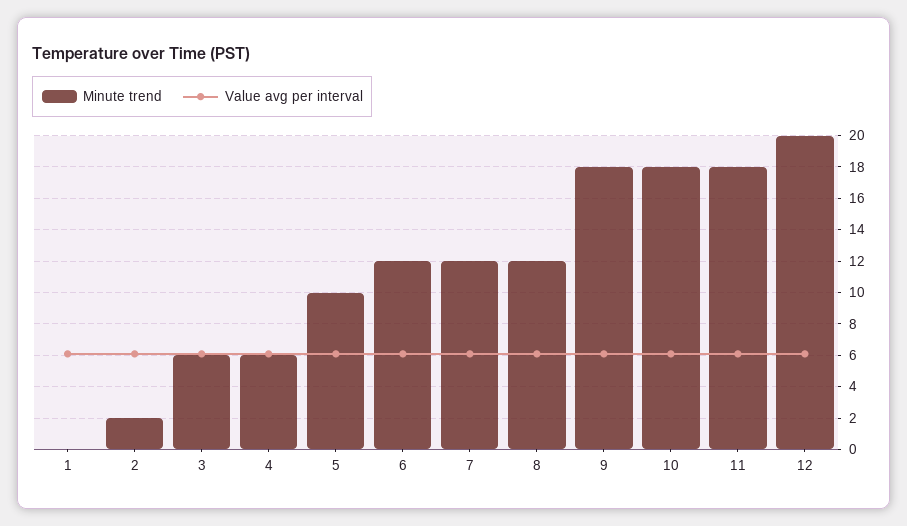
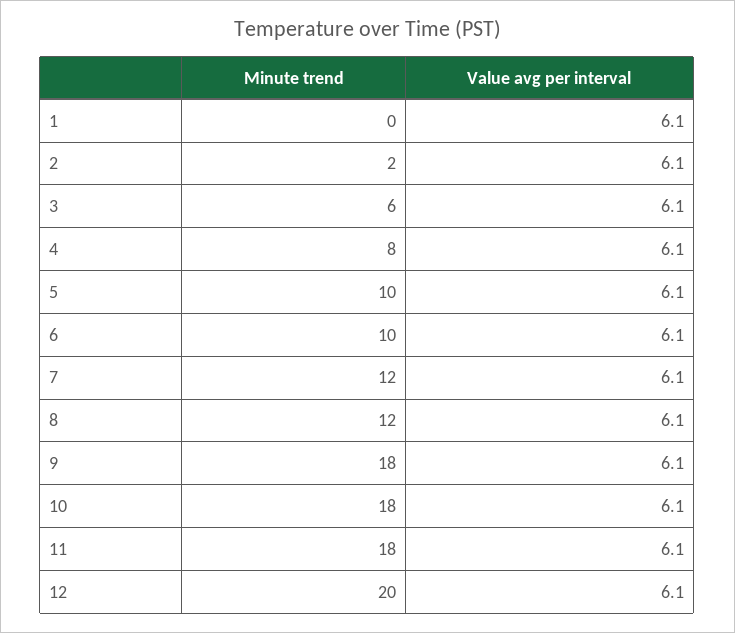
  {
    "Minute trend": {
      "1": 0,
      "2": 2,
      "3": 6,
-     "4": 6,
+     "4": 8,
      "5": 10,
-     "6": 12,
+     "6": 10,
      "7": 12,
      "8": 12,
      "9": 18,
      "10": 18,
      "11": 18,
      "12": 20
    },
    "Value avg per interval": {
      "1": 6.1,
      "2": 6.1,
      "3": 6.1,
      "4": 6.1,
      "5": 6.1,
      "6": 6.1,
      "7": 6.1,
      "8": 6.1,
      "9": 6.1,
      "10": 6.1,
      "11": 6.1,
      "12": 6.1
    }
  }

